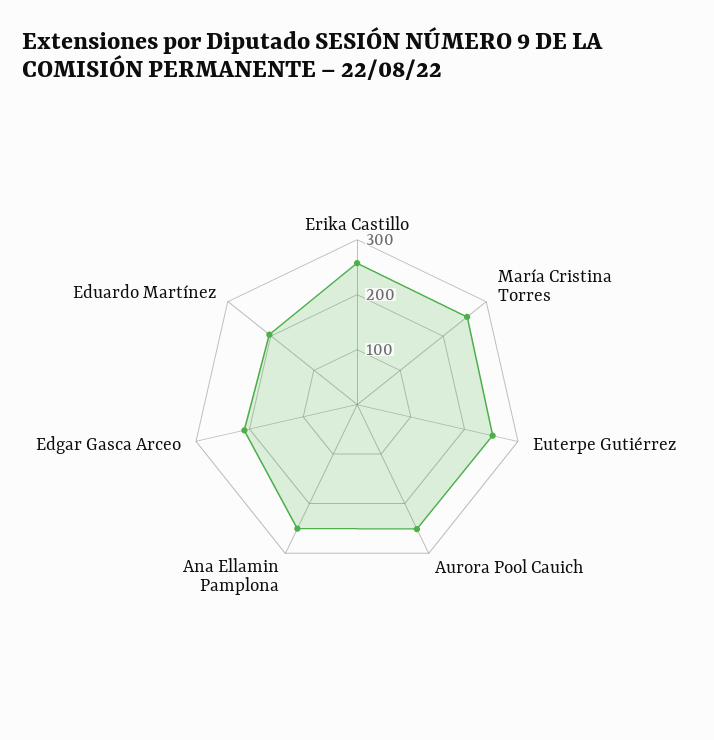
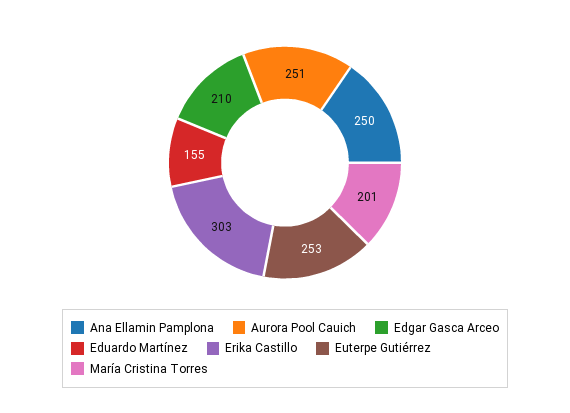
  {
-   "Erika Castillo": 260,
+   "Erika Castillo": 303,
-   "María Cristina Torres": 260,
+   "María Cristina Torres": 201,
    "Euterpe Gutiérrez": 253,
    "Aurora Pool Cauich": 251,
    "Ana Ellamin Pamplona": 250,
    "Edgar Gasca Arceo": 210,
-   "Eduardo Martínez": 200
+   "Eduardo Martínez": 155
  }

